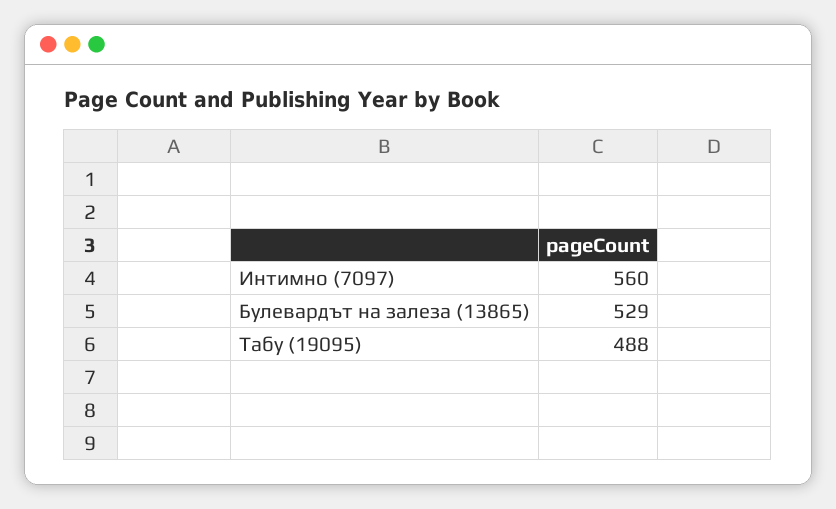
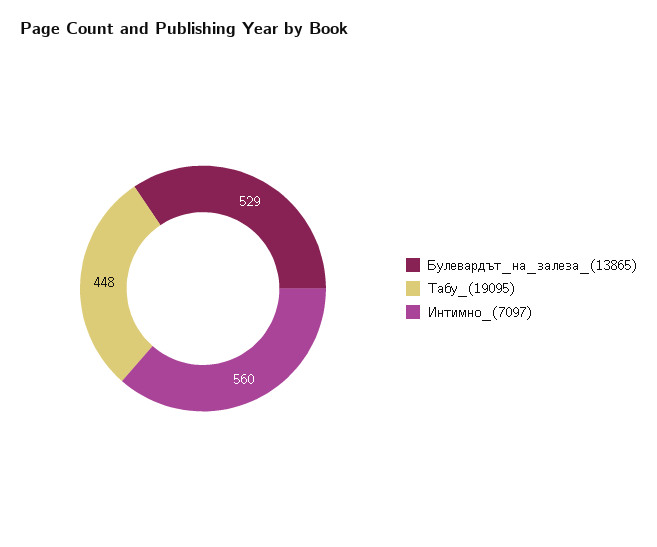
  {
    "Интимно (7097)": 560,
    "Булевардът на залеза (13865)": 529,
-   "Табу (19095)": 488
+   "Табу (19095)": 448
  }

